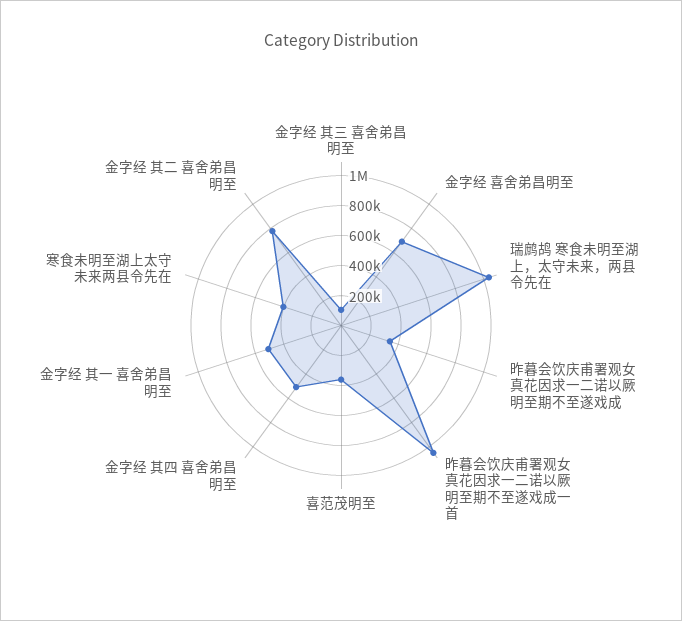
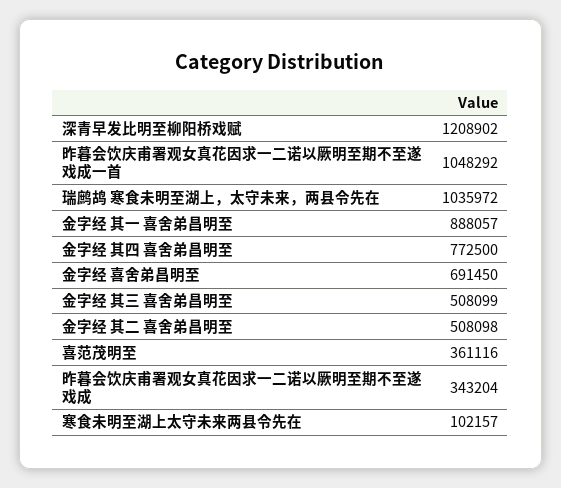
  {
-   "金字经 其三 喜舍弟昌明至": 100000,
+   "金字经 其三 喜舍弟昌明至": 508099,
    "金字经 喜舍弟昌明至": 691450,
    "瑞鹧鸪 寒食未明至湖上，太守未来，两县令先在": 1035972,
    "昨暮会饮庆甫署观女真花因求一二诺以厥明至期不至遂戏成": 343204,
    "昨暮会饮庆甫署观女真花因求一二诺以厥明至期不至遂戏成一首": 1048292,
    "喜范茂明至": 361116,
-   "金字经 其四 喜舍弟昌明至": 500000,
+   "金字经 其四 喜舍弟昌明至": 772500,
-   "金字经 其一 喜舍弟昌明至": 500000,
+   "金字经 其一 喜舍弟昌明至": 888057,
-   "寒食未明至湖上太守未来两县令先在": 400000,
+   "寒食未明至湖上太守未来两县令先在": 102157,
-   "金字经 其二 喜舍弟昌明至": 800000
+   "金字经 其二 喜舍弟昌明至": 508098,
+   "深青早发比明至柳阳桥戏赋": 1208902
  }

